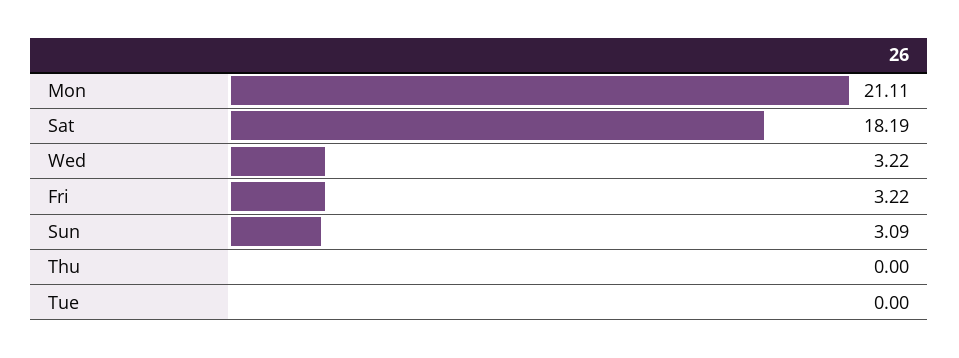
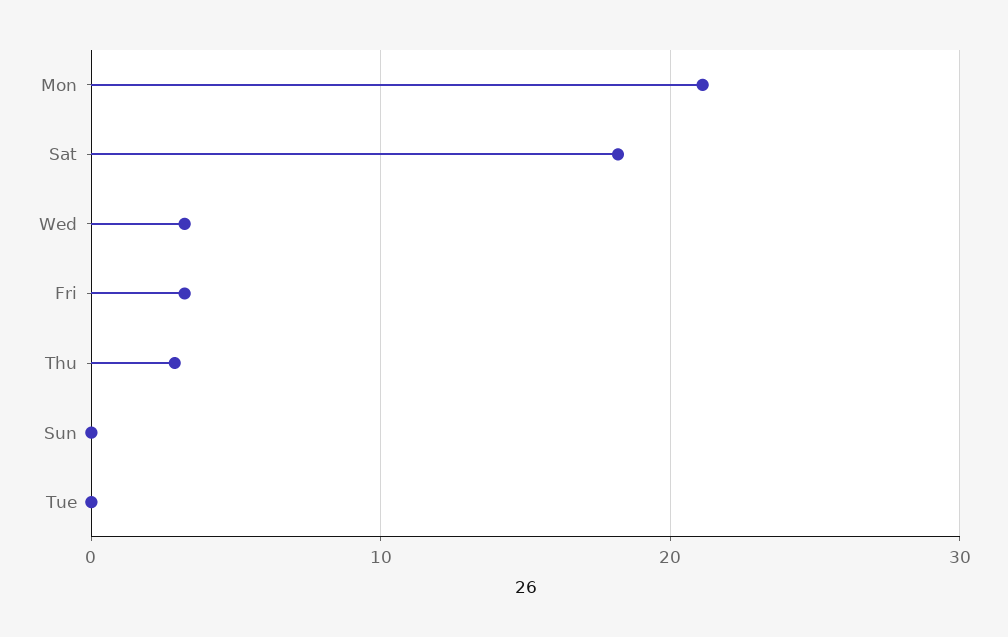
  {
    "Mon": 21.11,
    "Sat": 18.19,
    "Wed": 3.22,
    "Fri": 3.22,
-   "Sun": 3.09,
+   "Sun": 0,
-   "Thu": 0,
+   "Thu": 3,
    "Tue": 0
  }

